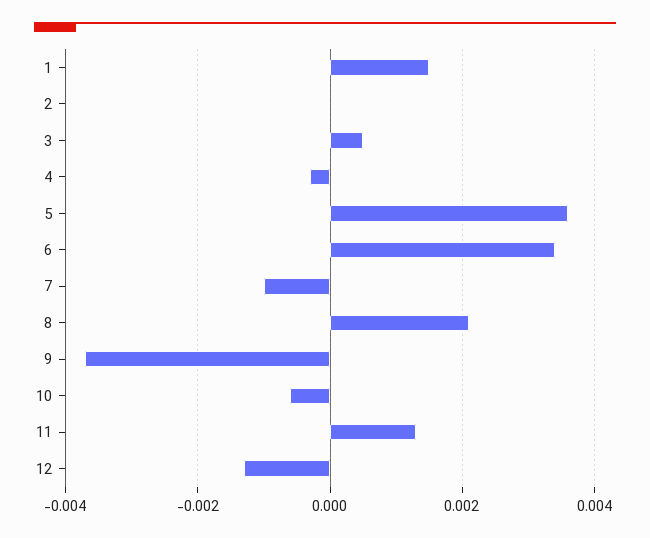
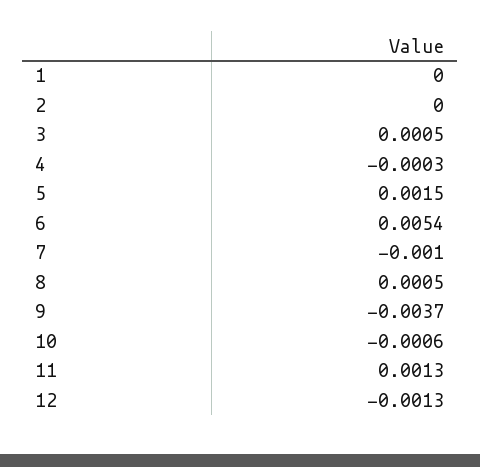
  {
-   "1": 0.0015,
+   "1": 0,
    "2": 0,
    "3": 0.0005,
    "4": -0.0003,
-   "5": 0.0035,
+   "5": 0.0015,
-   "6": 0.0035,
+   "6": 0.0054,
    "7": -0.001,
-   "8": 0.002,
+   "8": 0.0005,
    "9": -0.0037,
    "10": -0.0006,
    "11": 0.0013,
    "12": -0.0013
  }

